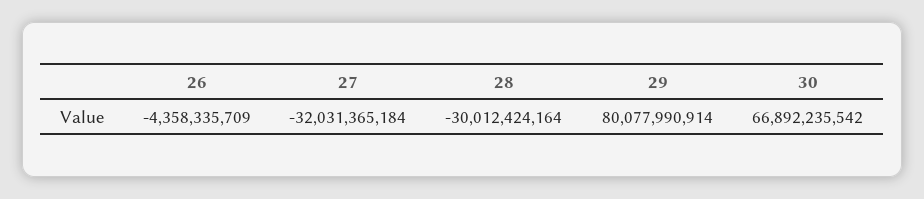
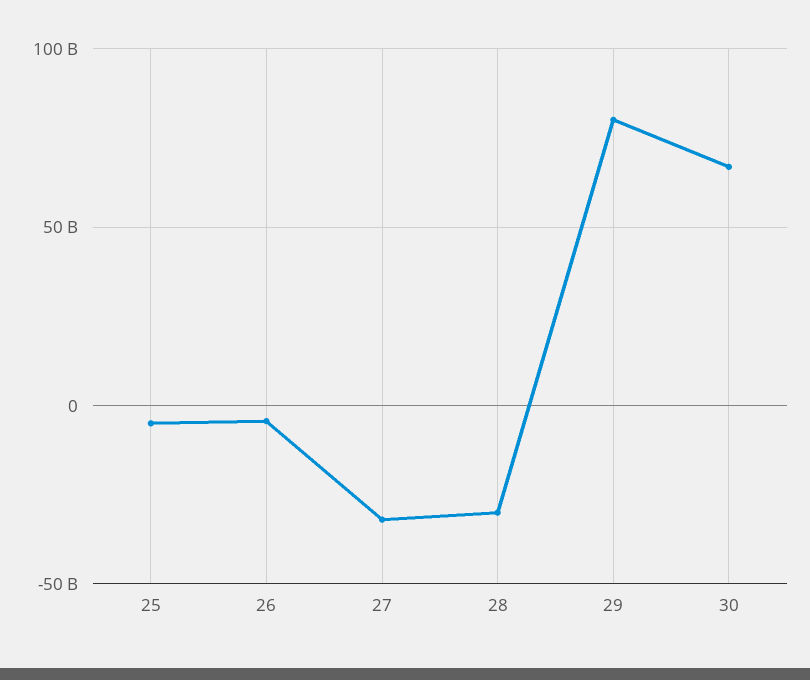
  {
    "26": -4358335709,
    "27": -32031365184,
    "28": -30012424164,
    "29": 80077990914,
-   "30": 66892235542
+   "30": 66892235542,
+   "25": -5000000000
  }

